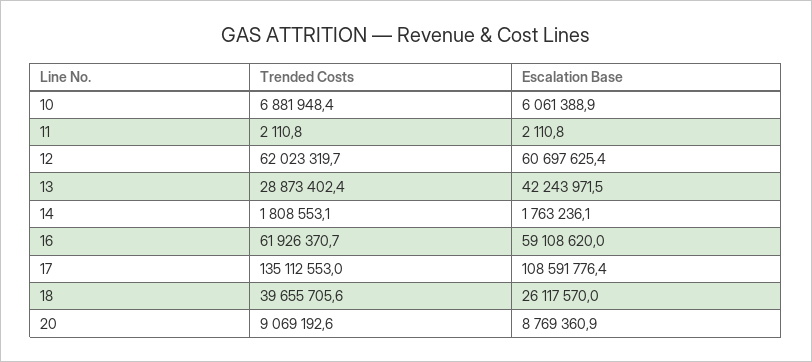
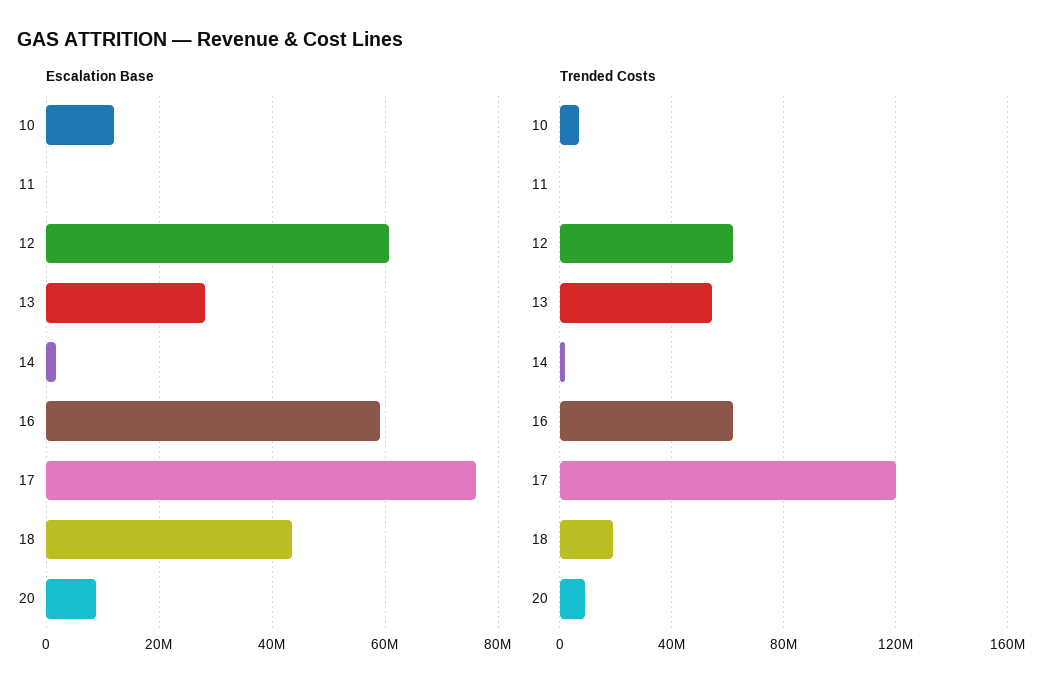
  {
    "Trended Costs": {
      "10": 6881948.4,
      "11": 2110.8,
      "12": 62023319.7,
-     "13": 28873402.4,
+     "13": 55000000,
      "14": 1808553.1,
      "16": 61926370.7,
-     "17": 135112553,
+     "17": 120000000,
-     "18": 39655705.6,
+     "18": 20000000,
      "20": 9069192.6
    },
    "Escalation Base": {
-     "10": 6061388.9,
+     "10": 12000000,
      "11": 2110.8,
      "12": 60697625.4,
-     "13": 42243971.5,
+     "13": 28000000,
      "14": 1763236.1,
      "16": 59108620,
-     "17": 108591776.4,
+     "17": 76000000,
-     "18": 26117570,
+     "18": 44000000,
      "20": 8769360.9
    }
  }

